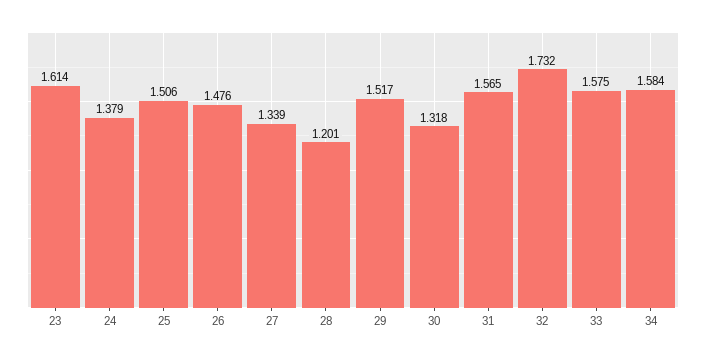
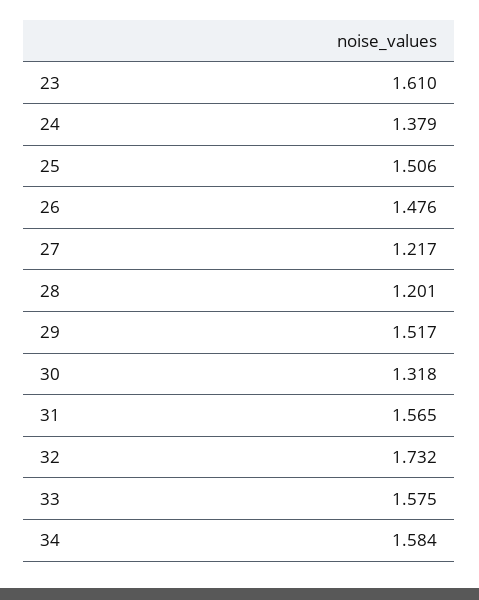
  {
-   "23": 1.614,
+   "23": 1.61,
    "24": 1.379,
    "25": 1.506,
    "26": 1.476,
-   "27": 1.339,
+   "27": 1.217,
    "28": 1.201,
    "29": 1.517,
    "30": 1.318,
    "31": 1.565,
    "32": 1.732,
    "33": 1.575,
    "34": 1.584
  }

